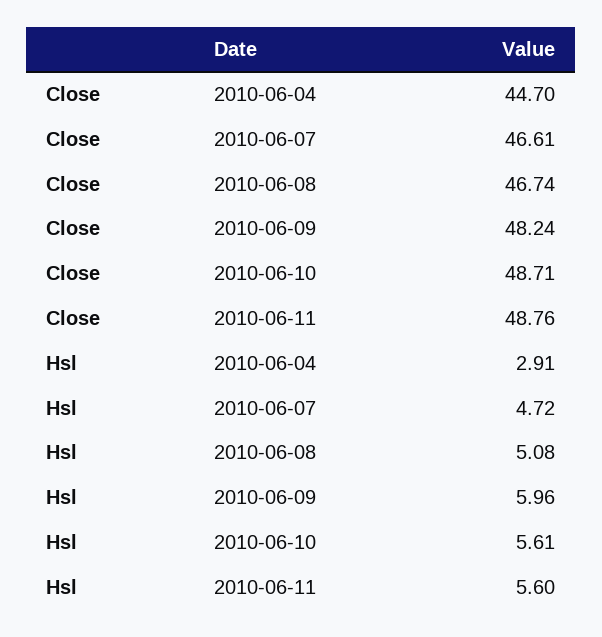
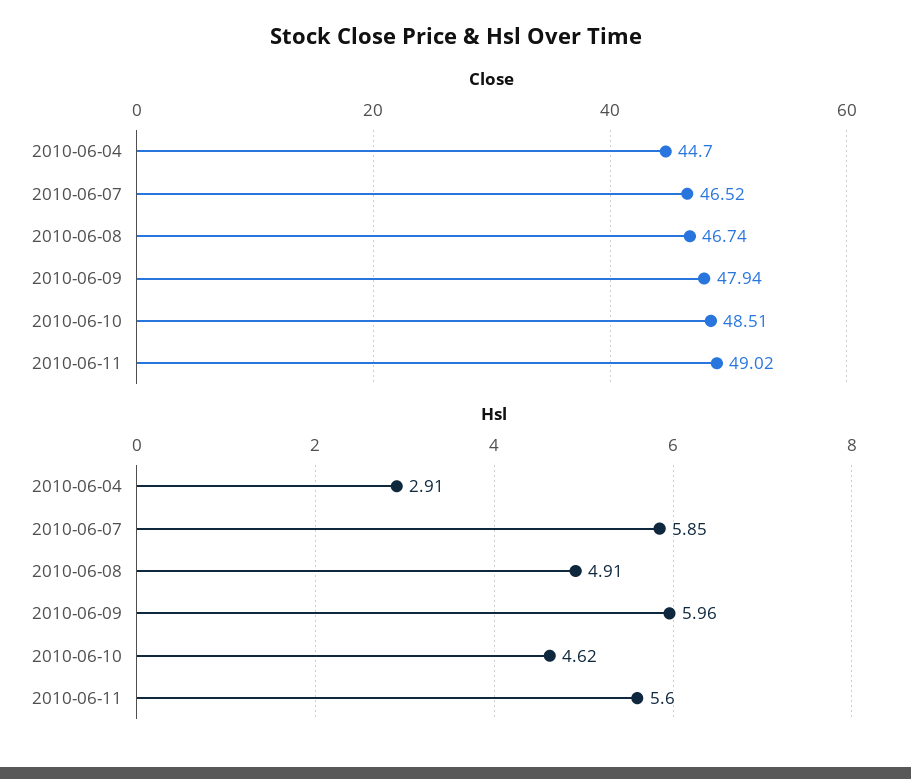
  {
    "Close": {
      "2010-06-04": 44.7,
-     "2010-06-07": 46.61,
+     "2010-06-07": 46.52,
      "2010-06-08": 46.74,
-     "2010-06-09": 48.24,
+     "2010-06-09": 47.94,
-     "2010-06-10": 48.71,
+     "2010-06-10": 48.51,
-     "2010-06-11": 48.76
+     "2010-06-11": 49.02
    },
    "Hsl": {
      "2010-06-04": 2.91,
-     "2010-06-07": 4.72,
+     "2010-06-07": 5.85,
-     "2010-06-08": 5.08,
+     "2010-06-08": 4.91,
      "2010-06-09": 5.96,
-     "2010-06-10": 5.61,
+     "2010-06-10": 4.62,
      "2010-06-11": 5.6
    }
  }

